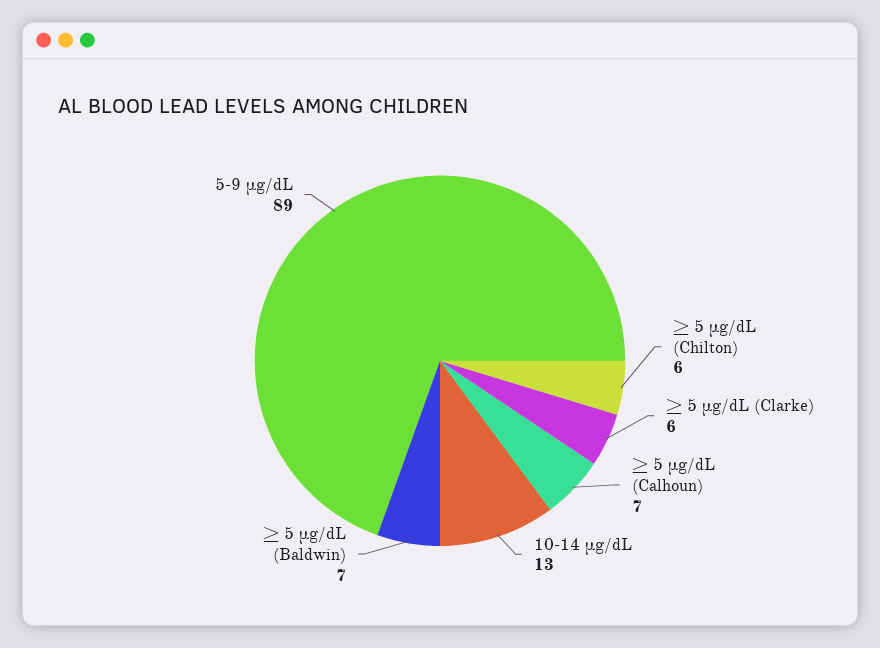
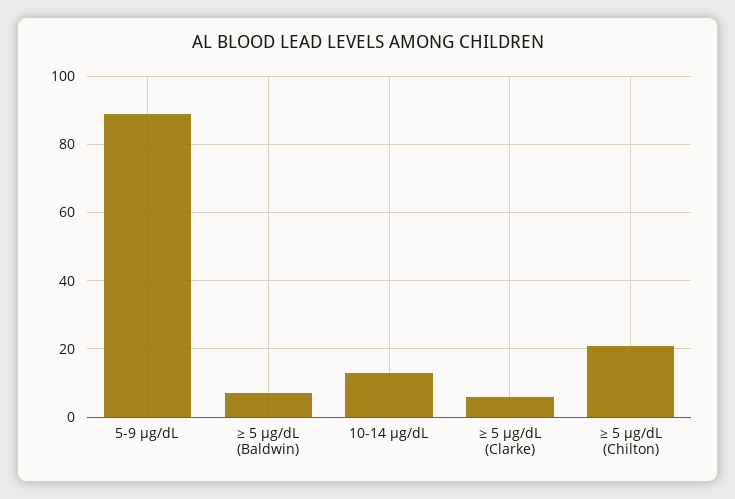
  {
-   "≥ 5 µg/dL (Chilton)": 6,
+   "≥ 5 µg/dL (Chilton)": 20,
    "≥ 5 µg/dL (Clarke)": 6,
-   "≥ 5 µg/dL (Calhoun)": 7,
    "10-14 µg/dL": 13,
    "≥ 5 µg/dL (Baldwin)": 7,
    "5-9 µg/dL": 89
  }

